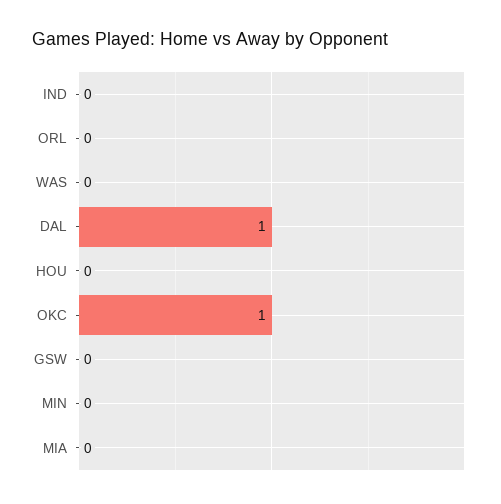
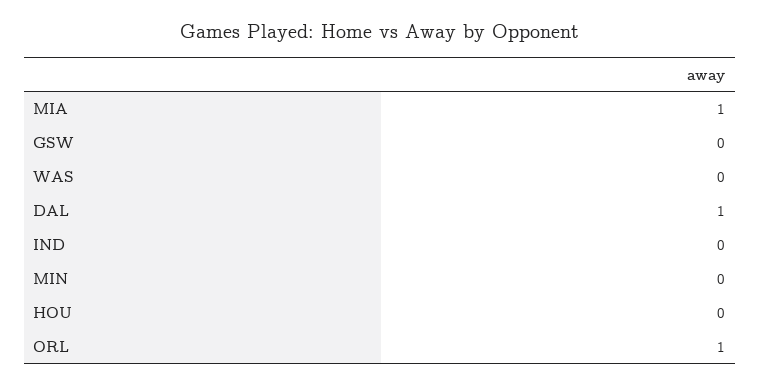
  {
    "IND": 0,
-   "ORL": 0,
+   "ORL": 1,
    "WAS": 0,
    "DAL": 1,
    "HOU": 0,
-   "OKC": 1,
    "GSW": 0,
    "MIN": 0,
-   "MIA": 0
+   "MIA": 1
  }

